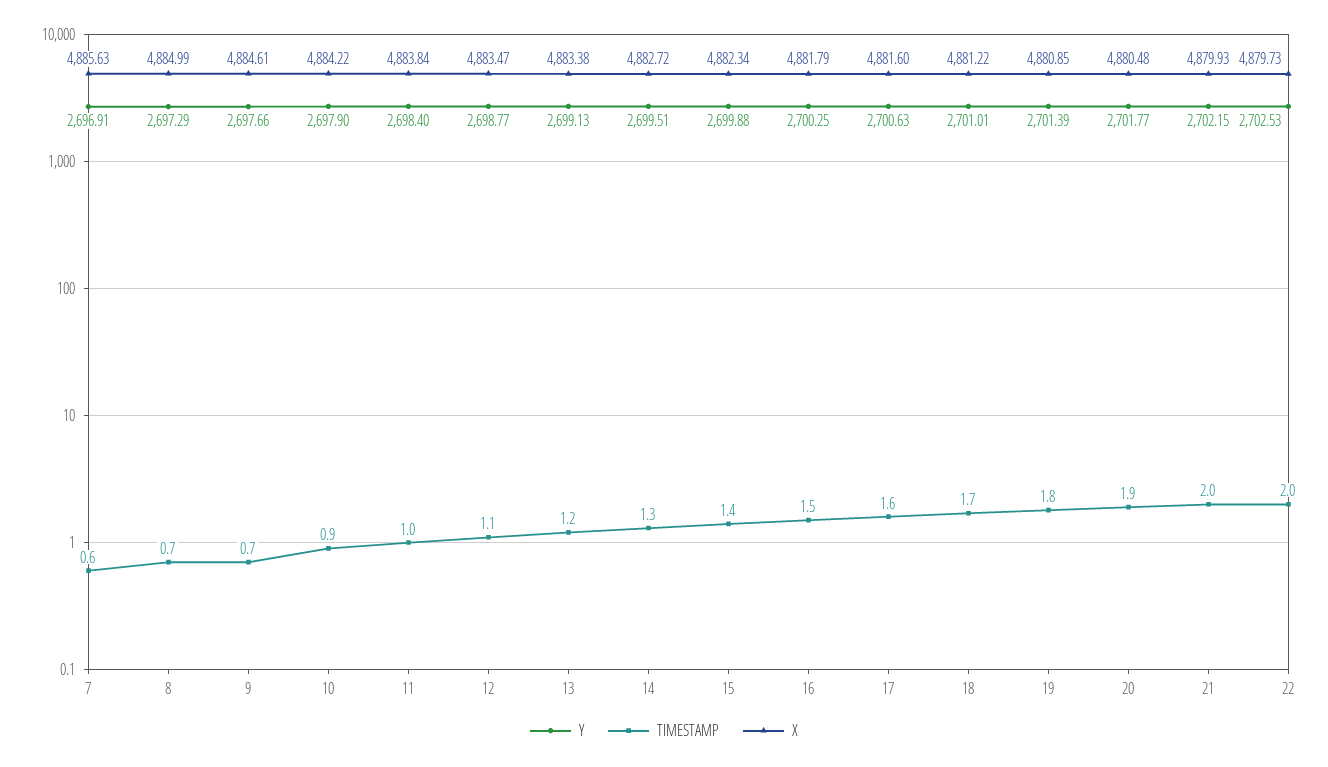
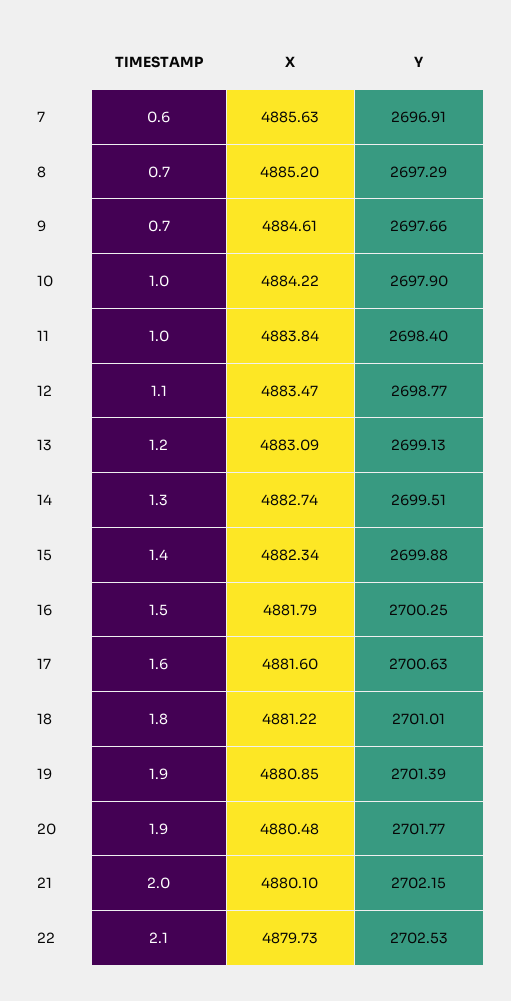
  {
    "Y": {
      "7": 2696.91,
      "8": 2697.29,
      "9": 2697.66,
      "10": 2697.9,
      "11": 2698.4,
      "12": 2698.77,
      "13": 2699.13,
      "14": 2699.51,
      "15": 2699.88,
      "16": 2700.25,
      "17": 2700.63,
      "18": 2701.01,
      "19": 2701.39,
      "20": 2701.77,
      "21": 2702.15,
      "22": 2702.53
    },
    "TIMESTAMP": {
      "7": 0.6,
      "8": 0.7,
      "9": 0.7,
-     "10": 0.9,
+     "10": 1,
      "11": 1,
      "12": 1.1,
      "13": 1.2,
      "14": 1.3,
      "15": 1.4,
      "16": 1.5,
      "17": 1.6,
-     "18": 1.7,
+     "18": 1.8,
-     "19": 1.8,
+     "19": 1.9,
      "20": 1.9,
      "21": 2,
-     "22": 2
+     "22": 2.1
    },
    "X": {
      "7": 4885.63,
-     "8": 4884.99,
+     "8": 4885.2,
      "9": 4884.61,
      "10": 4884.22,
      "11": 4883.84,
      "12": 4883.47,
-     "13": 4883.38,
+     "13": 4883.09,
-     "14": 4882.72,
+     "14": 4882.74,
      "15": 4882.34,
      "16": 4881.79,
      "17": 4881.6,
      "18": 4881.22,
      "19": 4880.85,
      "20": 4880.48,
-     "21": 4879.93,
+     "21": 4880.1,
      "22": 4879.73
    }
  }

